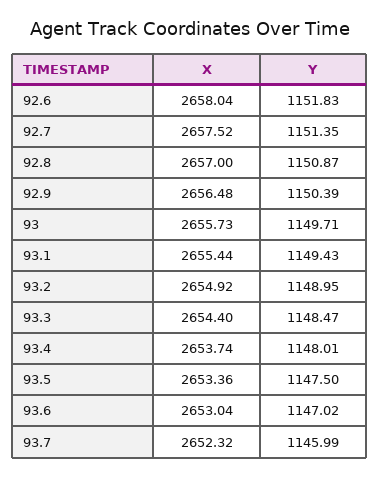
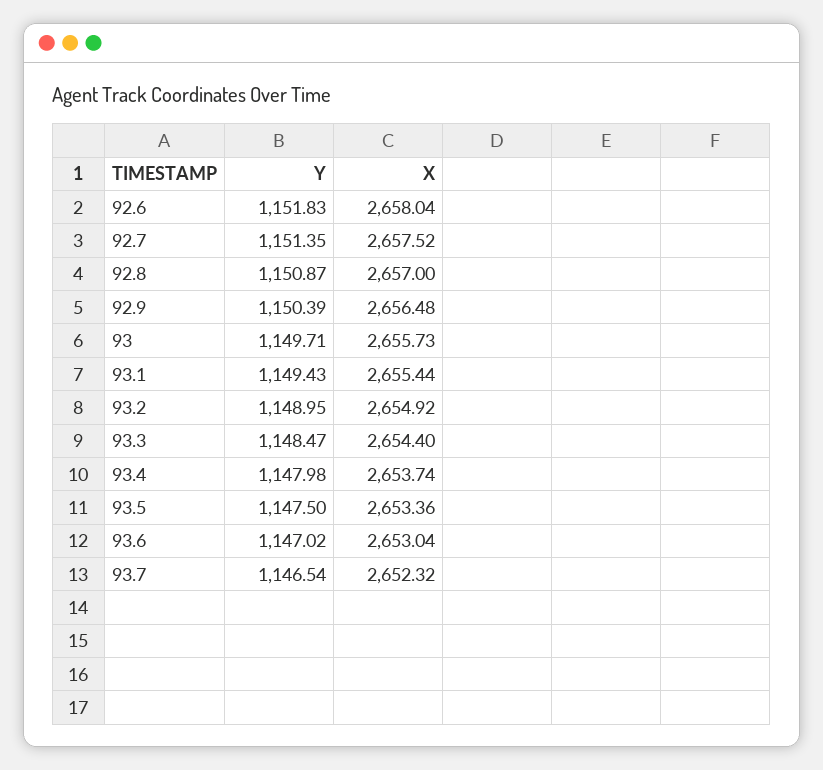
  {
    "X": {
      "92.6": 2658.04,
      "92.7": 2657.52,
      "92.8": 2657,
      "92.9": 2656.48,
      "93": 2655.73,
      "93.1": 2655.44,
      "93.2": 2654.92,
      "93.3": 2654.4,
      "93.4": 2653.74,
      "93.5": 2653.36,
      "93.6": 2653.04,
      "93.7": 2652.32
    },
    "Y": {
      "92.6": 1151.83,
      "92.7": 1151.35,
      "92.8": 1150.87,
      "92.9": 1150.39,
      "93": 1149.71,
      "93.1": 1149.43,
      "93.2": 1148.95,
      "93.3": 1148.47,
-     "93.4": 1148.01,
+     "93.4": 1147.98,
      "93.5": 1147.5,
      "93.6": 1147.02,
-     "93.7": 1145.99
+     "93.7": 1146.54
    }
  }

